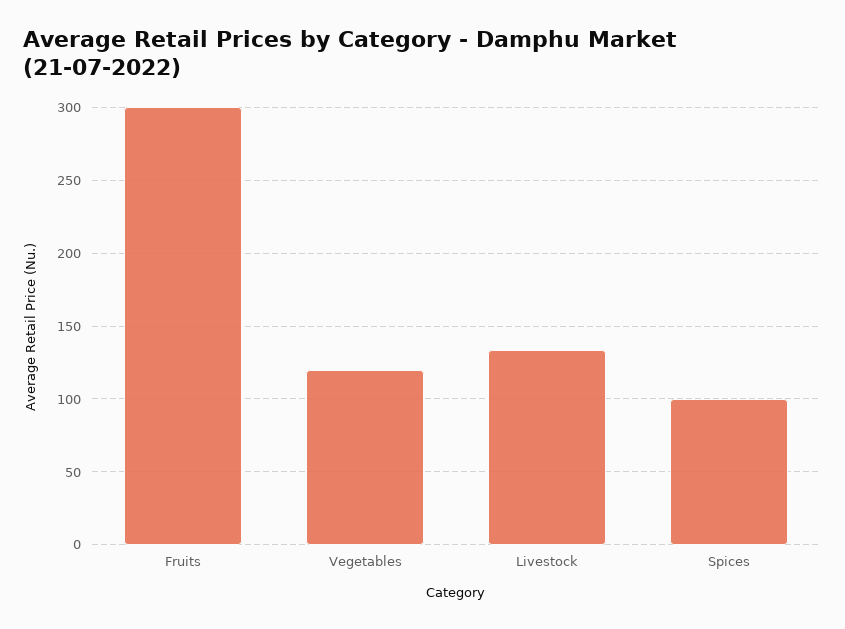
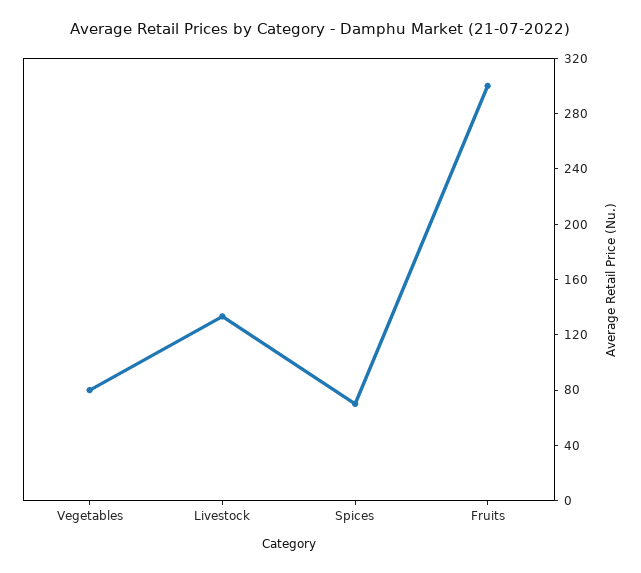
  {
    "Fruits": 300,
-   "Vegetables": 120,
+   "Vegetables": 80,
    "Livestock": 135,
-   "Spices": 100
+   "Spices": 70
  }

